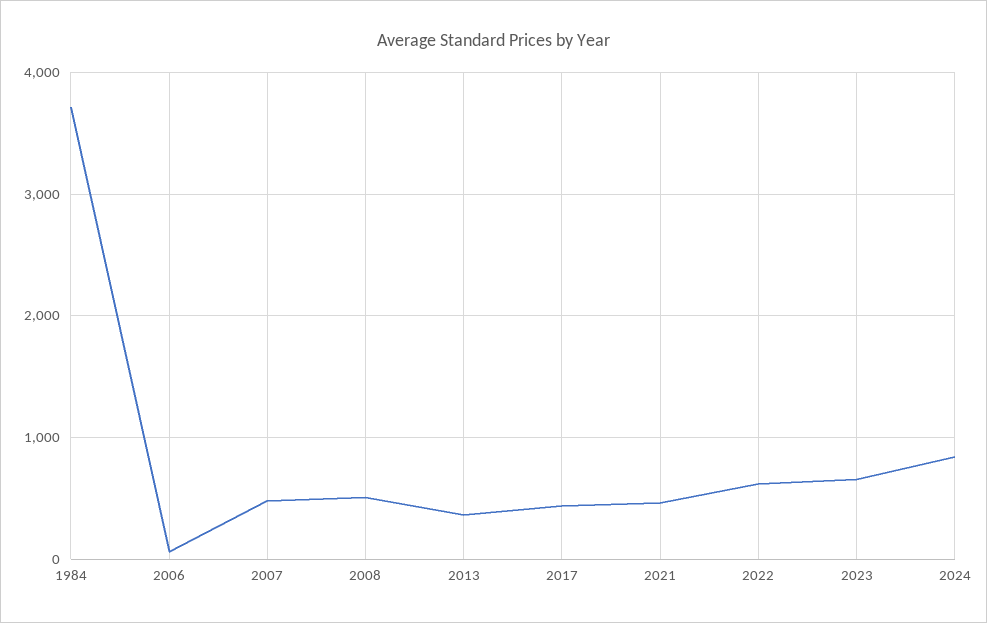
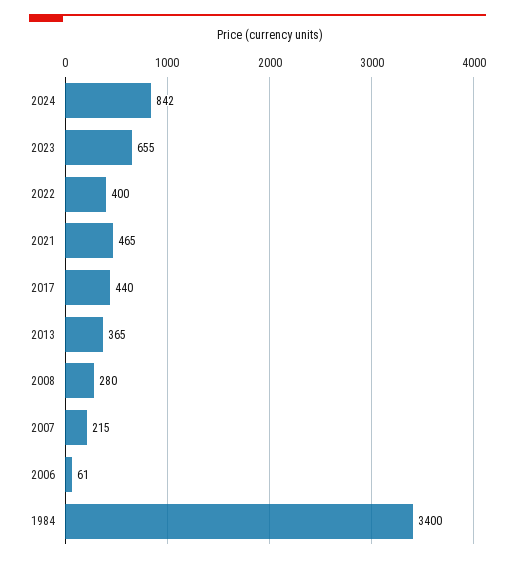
  {
-   "1984": 3700,
+   "1984": 3400,
    "2006": 61,
-   "2007": 500,
+   "2007": 215,
-   "2008": 500,
+   "2008": 280,
    "2013": 365,
    "2017": 440,
    "2021": 465,
-   "2022": 600,
+   "2022": 400,
    "2023": 655,
    "2024": 842
  }

